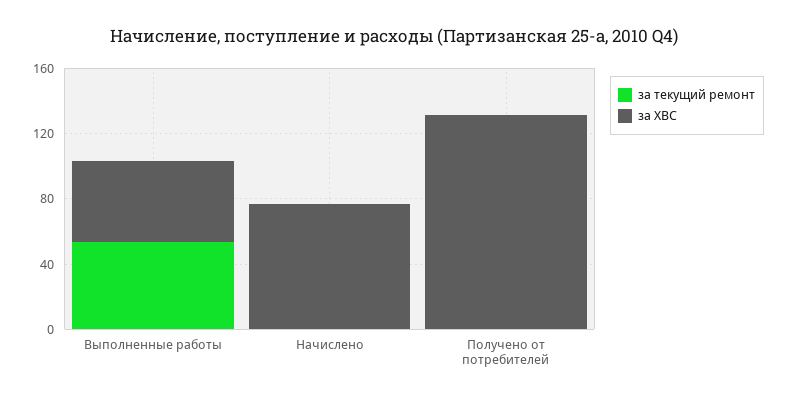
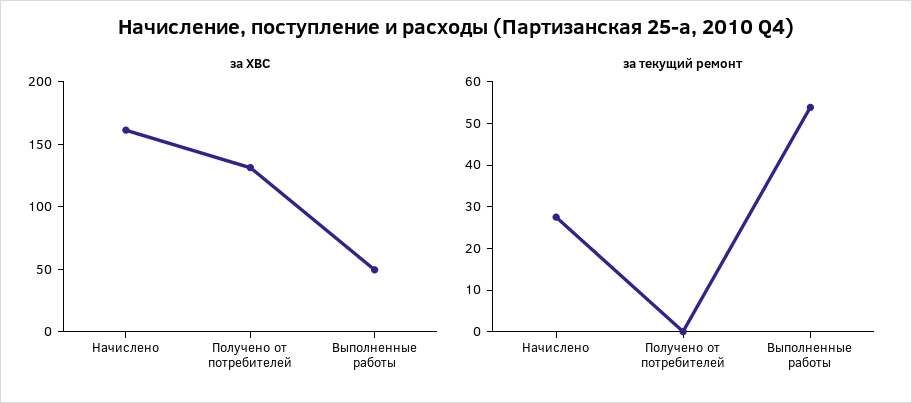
  {
    "за текущий ремонт": {
      "Выполненные работы": 54,
-     "Начислено": 0,
+     "Начислено": 28,
      "Получено от потребителей": 0
    },
    "за ХВС": {
      "Выполненные работы": 50,
-     "Начислено": 80,
+     "Начислено": 160,
      "Получено от потребителей": 130
    }
  }

